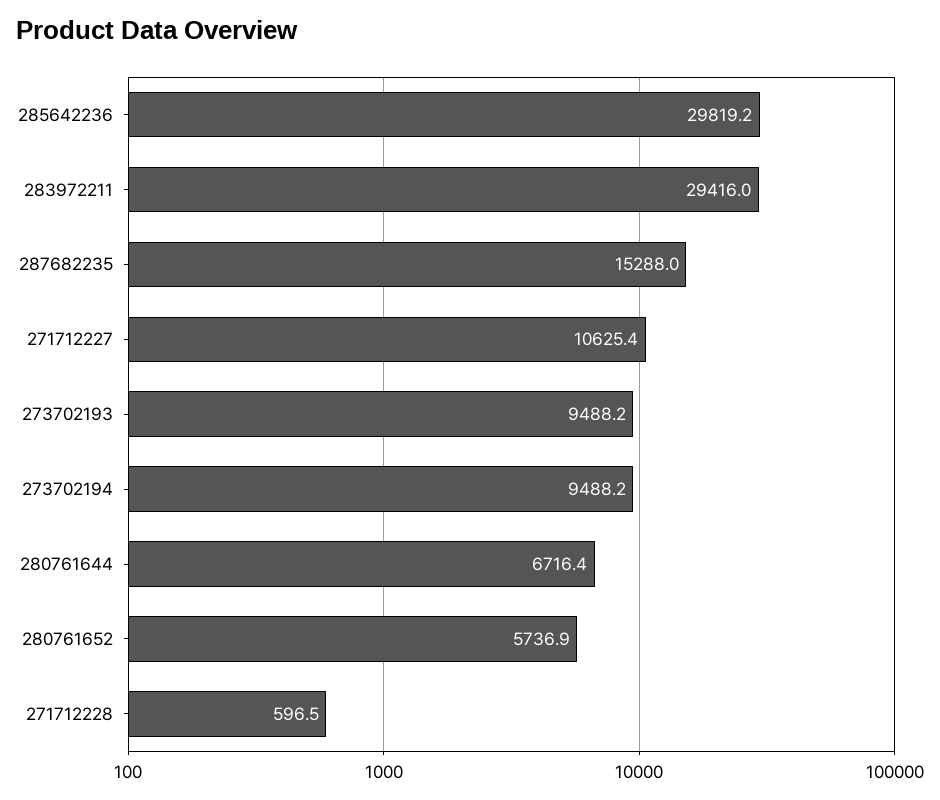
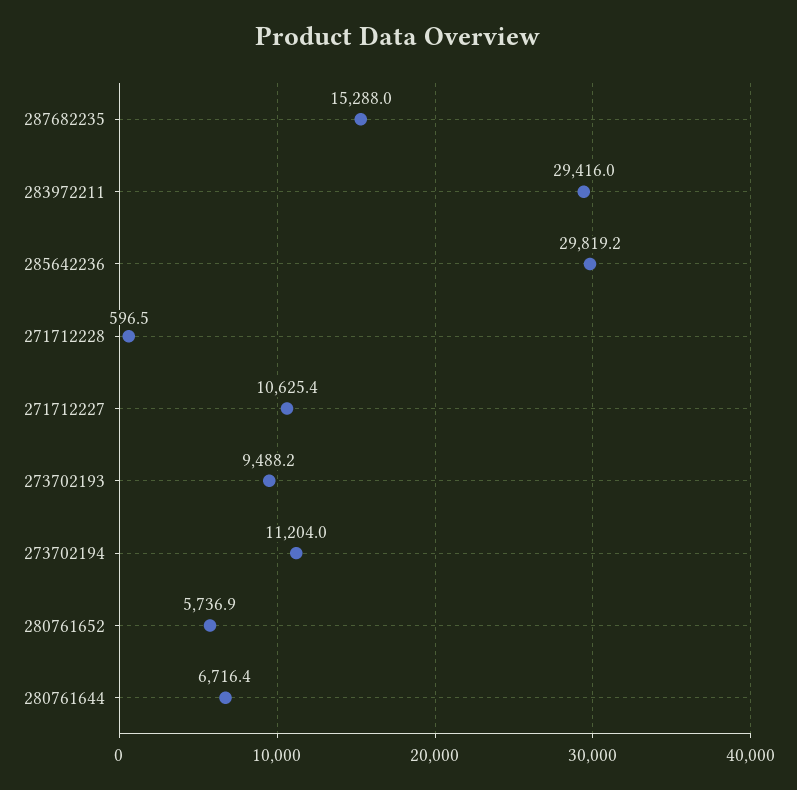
  {
    "285642236": 29819.2,
    "283972211": 29416,
    "287682235": 15288,
    "271712227": 10625.4,
    "273702193": 9488.2,
-   "273702194": 9488.2,
+   "273702194": 11204,
    "280761644": 6716.4,
    "280761652": 5736.9,
    "271712228": 596.5
  }

